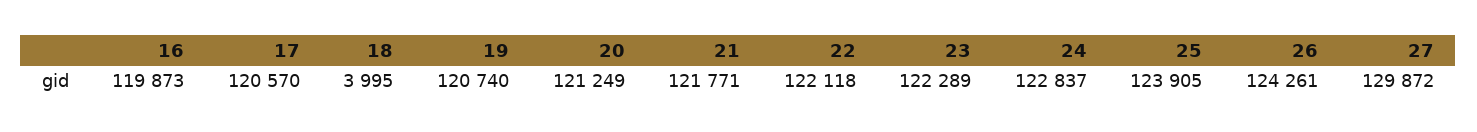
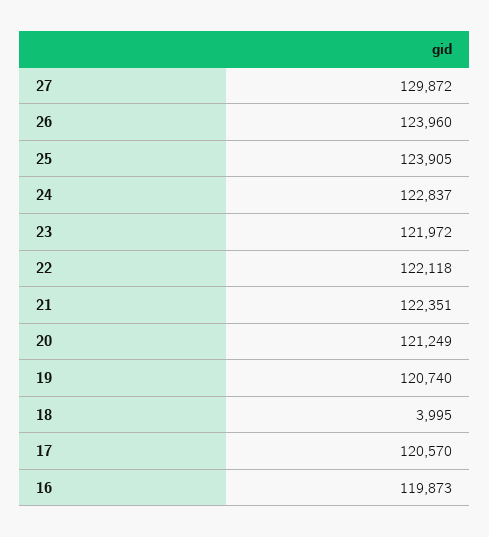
  {
    "16": 119873,
    "17": 120570,
    "18": 3995,
    "19": 120740,
    "20": 121249,
-   "21": 121771,
+   "21": 122351,
    "22": 122118,
-   "23": 122289,
+   "23": 121972,
    "24": 122837,
    "25": 123905,
-   "26": 124261,
+   "26": 123960,
    "27": 129872
  }

